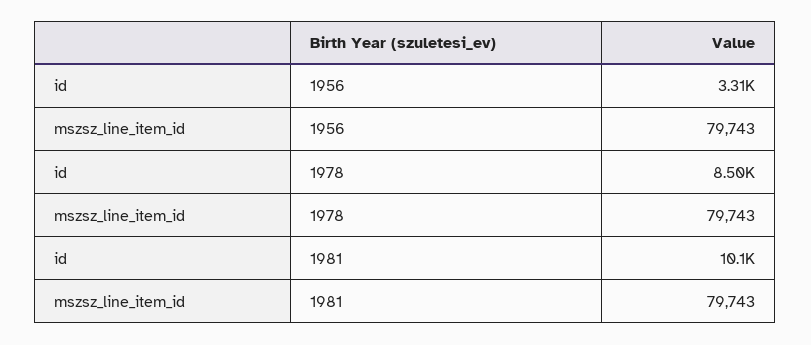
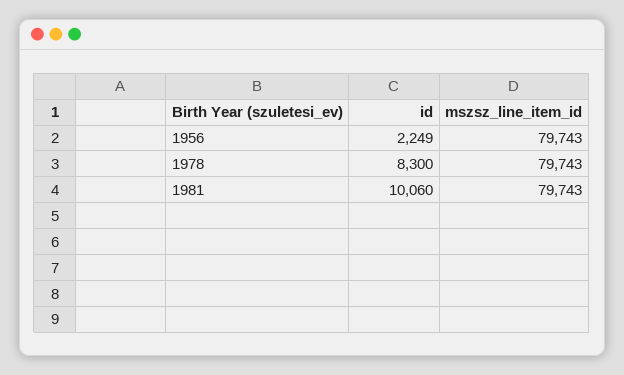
  {
    "id": {
-     "1956": 3310,
+     "1956": 2249,
-     "1978": 8500,
+     "1978": 8300,
      "1981": 10060
    },
    "mszsz_line_item_id": {
      "1956": 79743,
      "1978": 79743,
      "1981": 79743
    }
  }

